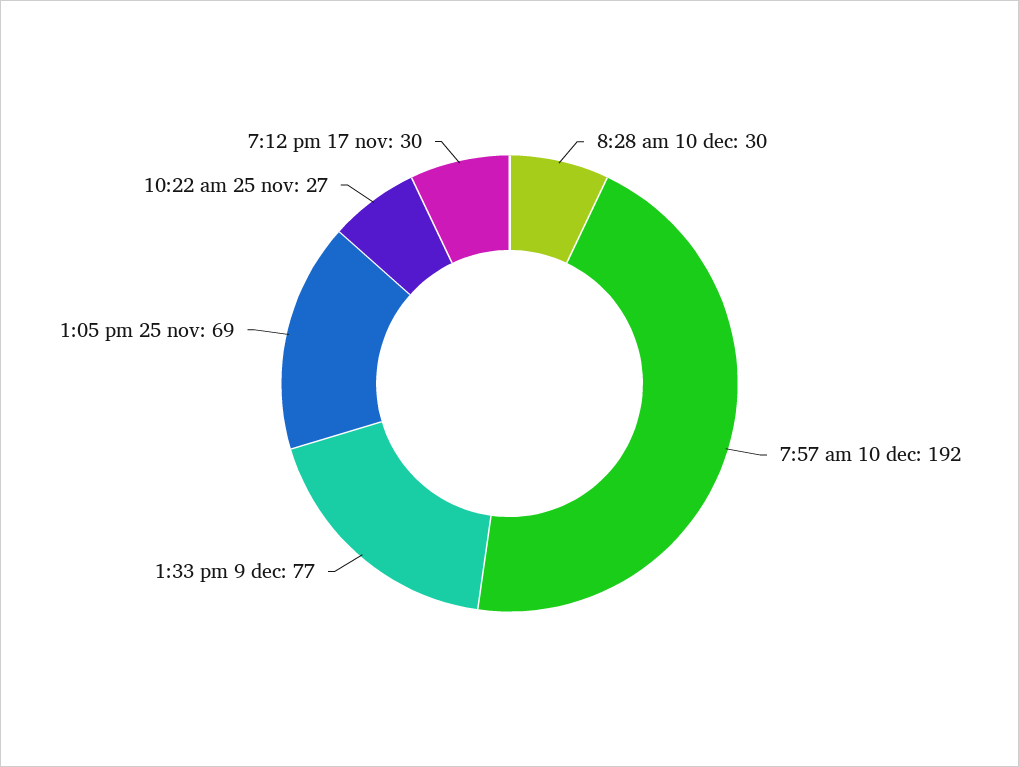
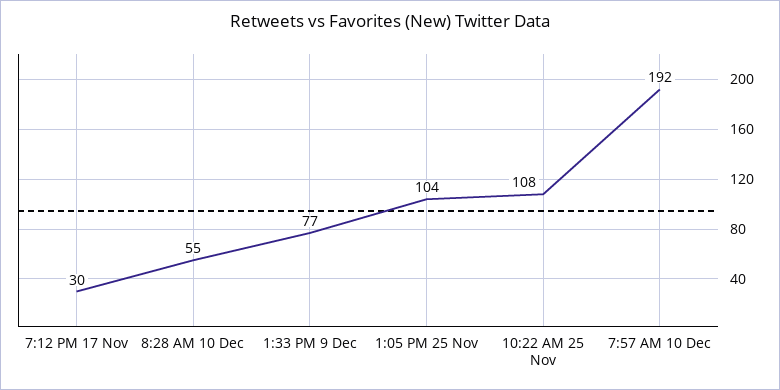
  {
-   "8:28 am 10 dec": 30,
+   "8:28 am 10 dec": 55,
    "7:57 am 10 dec": 192,
    "1:33 pm 9 dec": 77,
-   "1:05 pm 25 nov": 69,
+   "1:05 pm 25 nov": 104,
-   "10:22 am 25 nov": 27,
+   "10:22 am 25 nov": 108,
    "7:12 pm 17 nov": 30
  }

